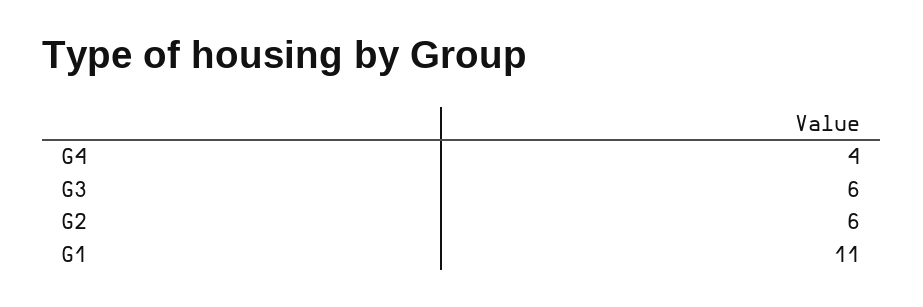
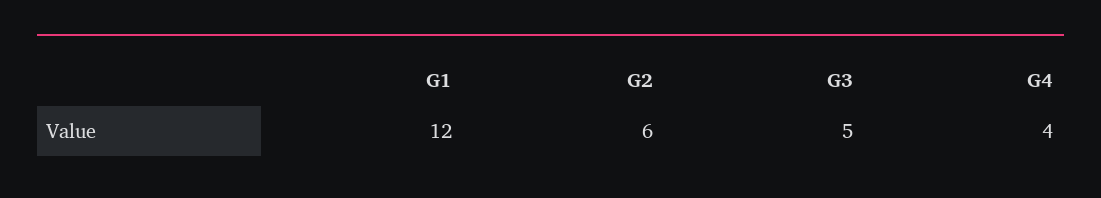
  {
    "G4": 4,
-   "G3": 6,
+   "G3": 5,
    "G2": 6,
-   "G1": 11
+   "G1": 12
  }

